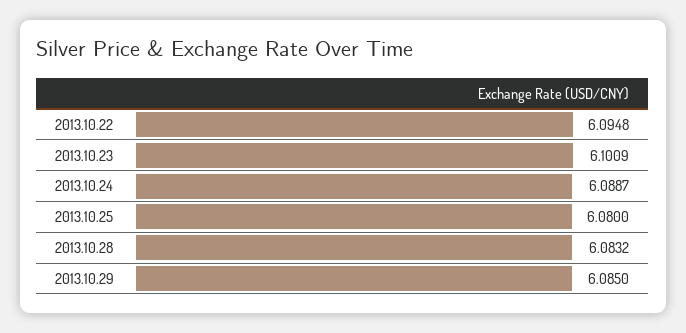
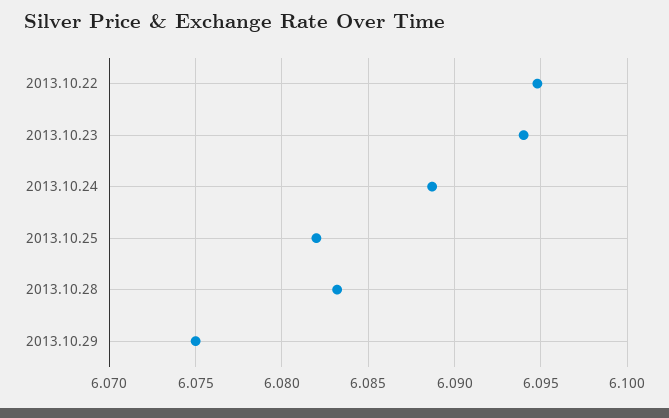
  {
    "2013.10.22": 6.0948,
-   "2013.10.23": 6.1009,
+   "2013.10.23": 6.094,
    "2013.10.24": 6.0887,
-   "2013.10.25": 6.08,
+   "2013.10.25": 6.082,
    "2013.10.28": 6.0832,
-   "2013.10.29": 6.085
+   "2013.10.29": 6.075
  }

